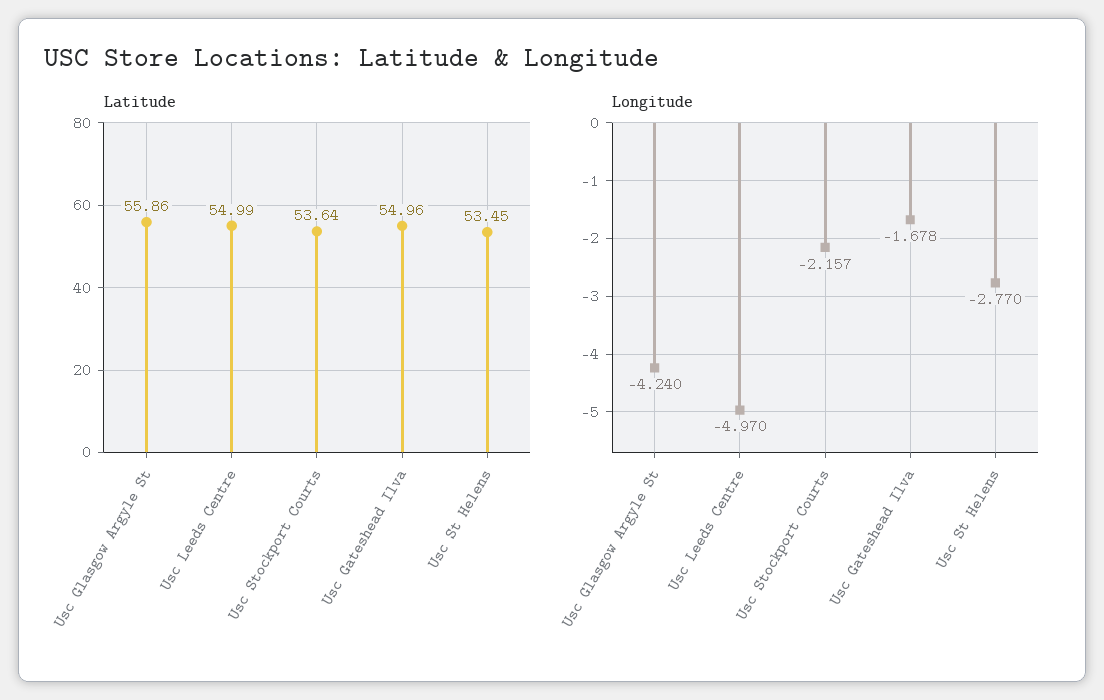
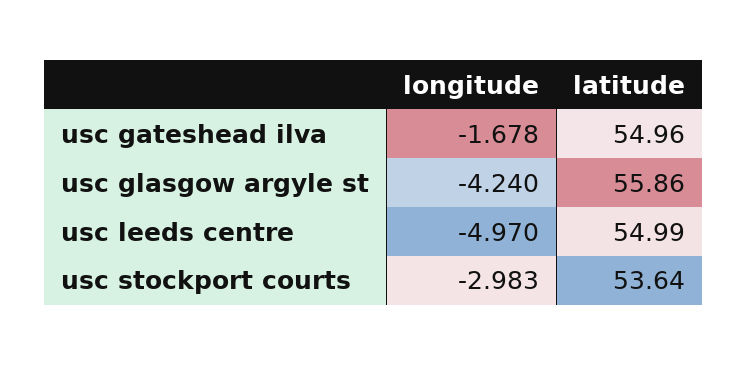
  {
    "Latitude": {
      "Usc Glasgow Argyle St": 55.86,
      "Usc Leeds Centre": 54.99,
      "Usc Stockport Courts": 53.64,
-     "Usc Gateshead Ilva": 54.96,
+     "Usc Gateshead Ilva": 54.96
-     "Usc St Helens": 53.45
    },
    "Longitude": {
      "Usc Glasgow Argyle St": -4.24,
      "Usc Leeds Centre": -4.97,
-     "Usc Stockport Courts": -2.157,
+     "Usc Stockport Courts": -2.983,
-     "Usc Gateshead Ilva": -1.678,
+     "Usc Gateshead Ilva": -1.678
-     "Usc St Helens": -2.77
    }
  }

